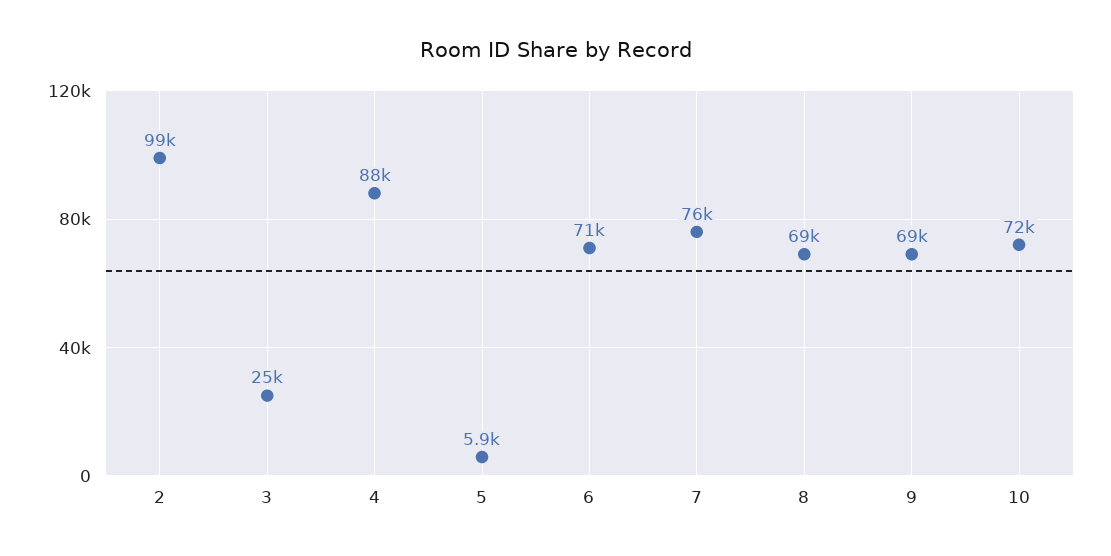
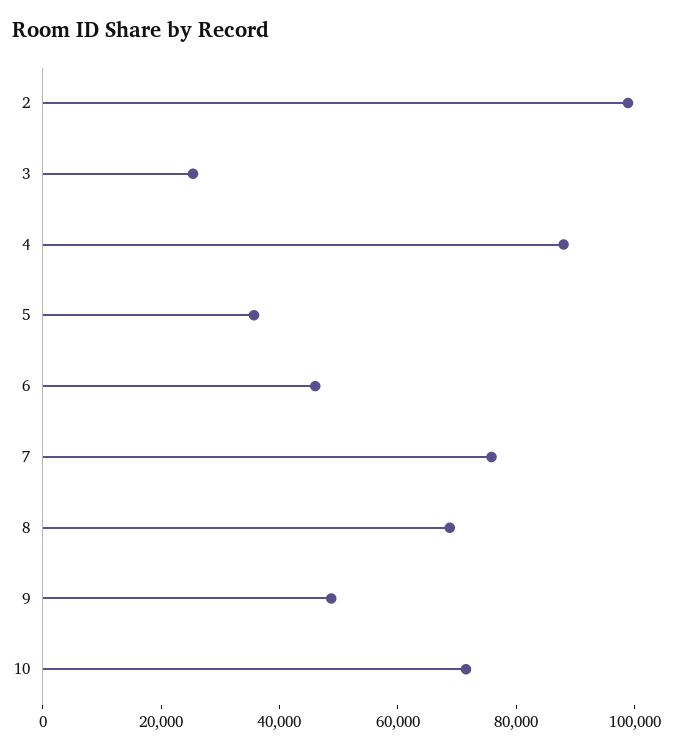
  {
    "2": 99000,
    "3": 25000,
    "4": 88000,
-   "5": 5900,
+   "5": 35000,
-   "6": 71000,
+   "6": 45000,
    "7": 76000,
    "8": 69000,
-   "9": 69000,
+   "9": 50000,
    "10": 72000
  }

